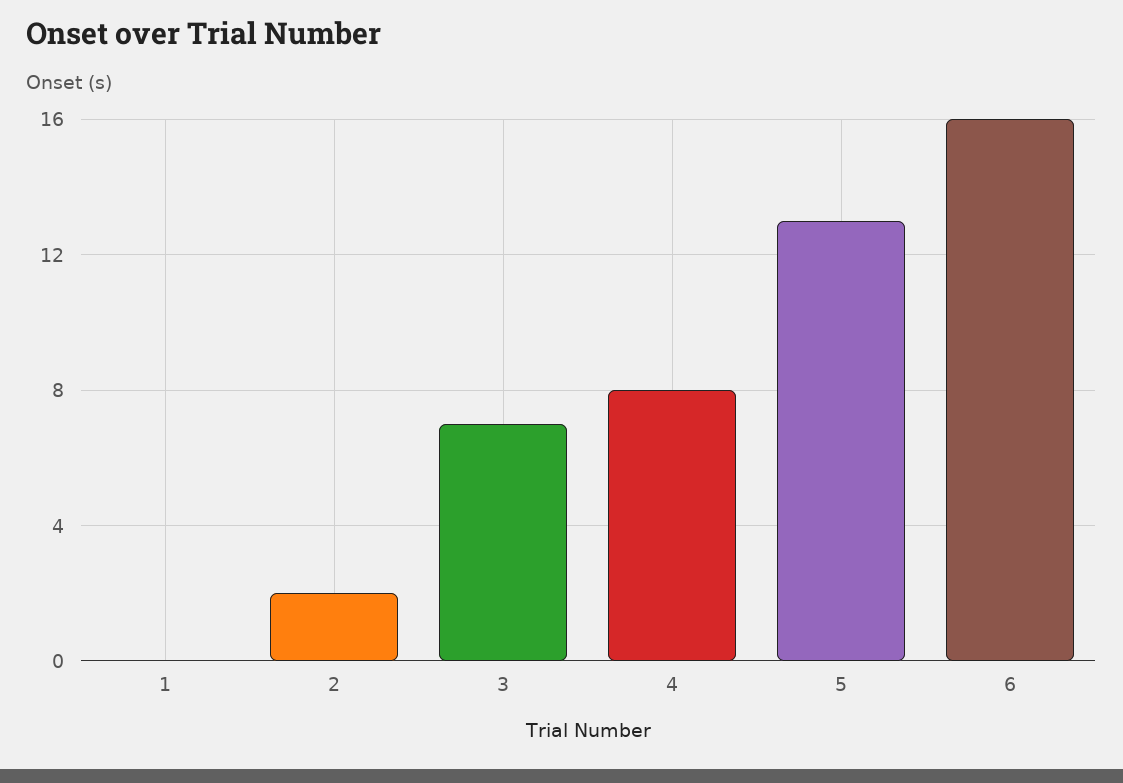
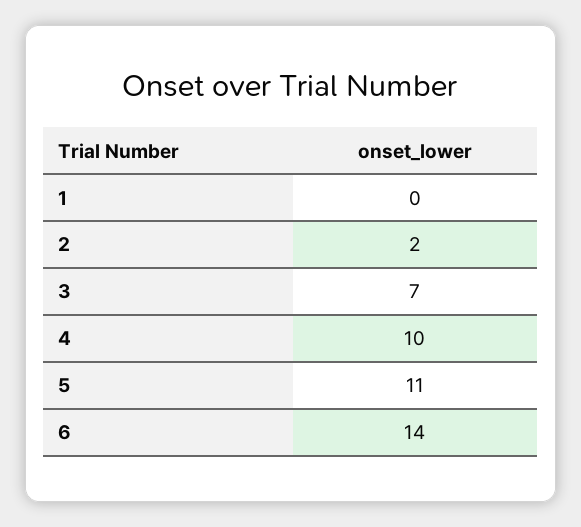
  {
    "1": 0,
    "2": 2,
    "3": 7,
-   "4": 8,
+   "4": 10,
-   "5": 13,
+   "5": 11,
-   "6": 16
+   "6": 14
  }

